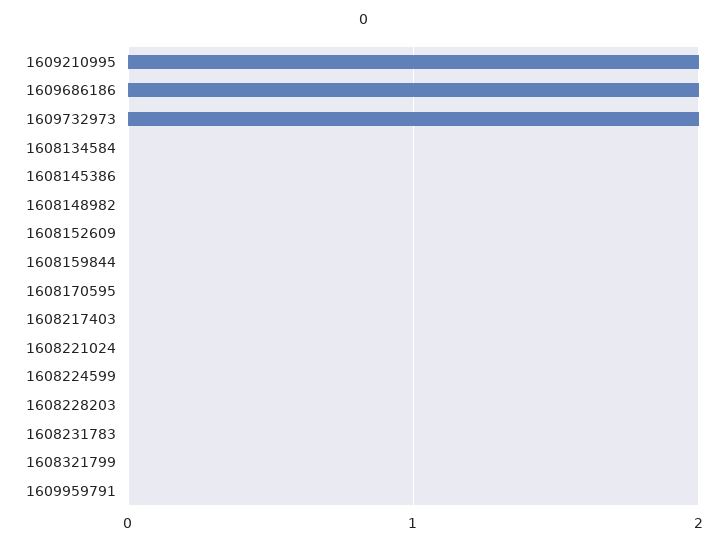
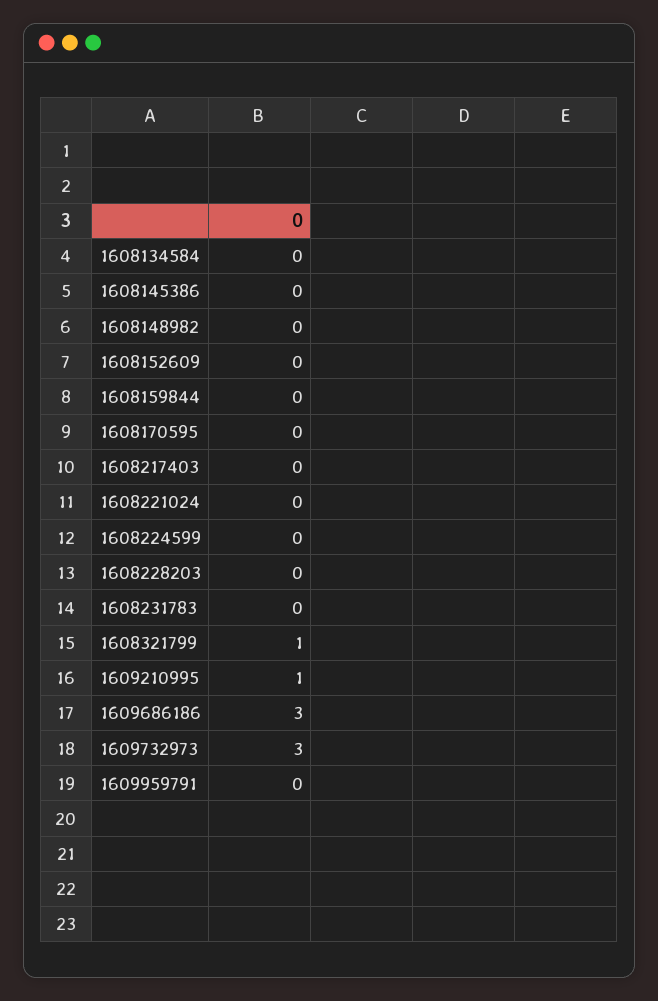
  {
-   "1609210995": 2,
+   "1609210995": 1,
-   "1609686186": 2,
+   "1609686186": 3,
-   "1609732973": 2,
+   "1609732973": 3,
    "1608134584": 0,
    "1608145386": 0,
    "1608148982": 0,
    "1608152609": 0,
    "1608159844": 0,
    "1608170595": 0,
    "1608217403": 0,
    "1608221024": 0,
    "1608224599": 0,
    "1608228203": 0,
    "1608231783": 0,
-   "1608321799": 0,
+   "1608321799": 1,
    "1609959791": 0
  }

